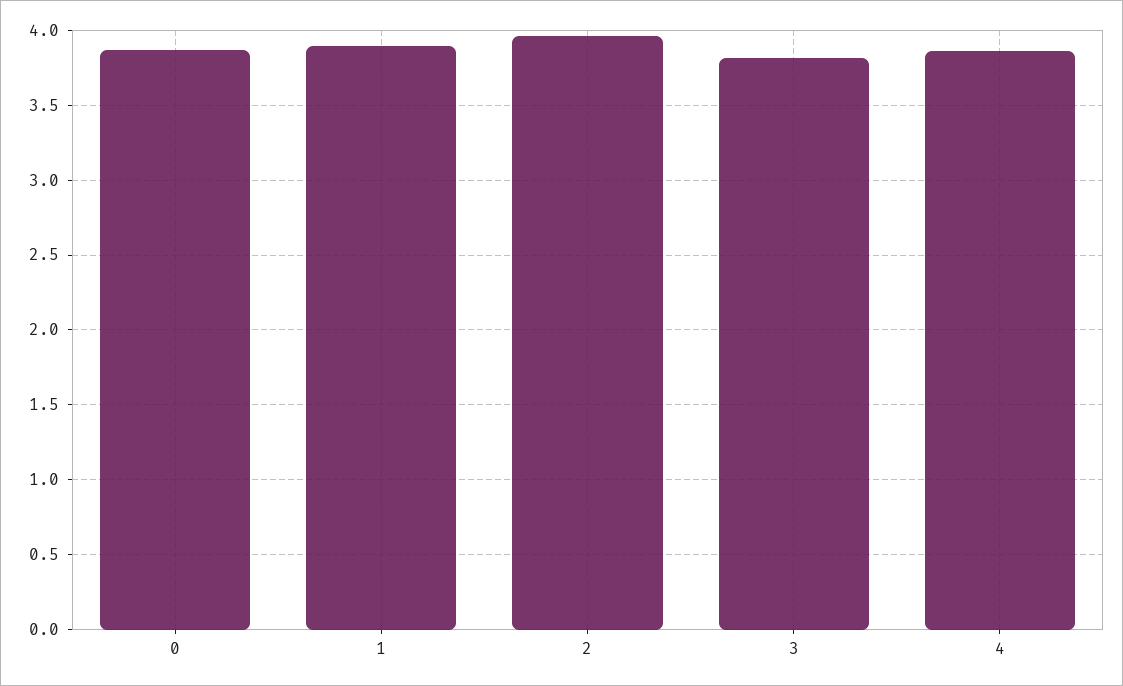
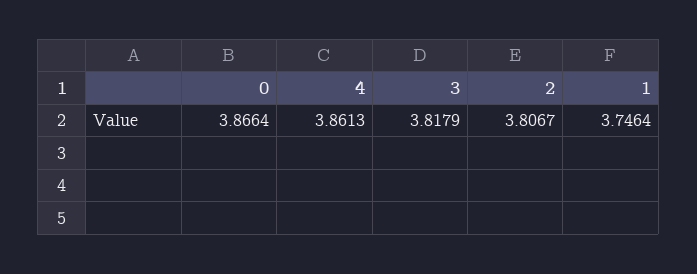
  {
    "0": 3.8664,
-   "1": 3.9,
+   "1": 3.7464,
-   "2": 3.95,
+   "2": 3.8067,
    "3": 3.8179,
    "4": 3.8613
  }

